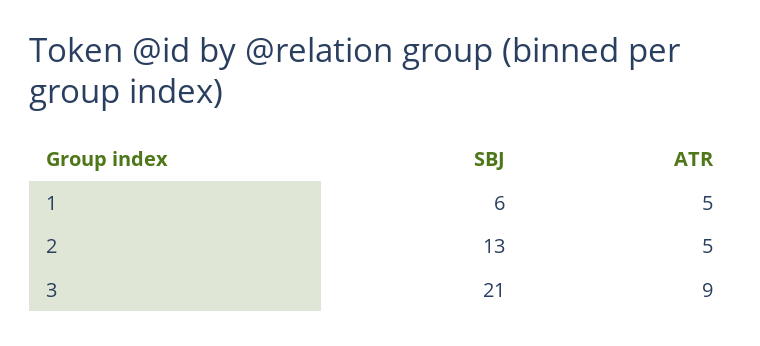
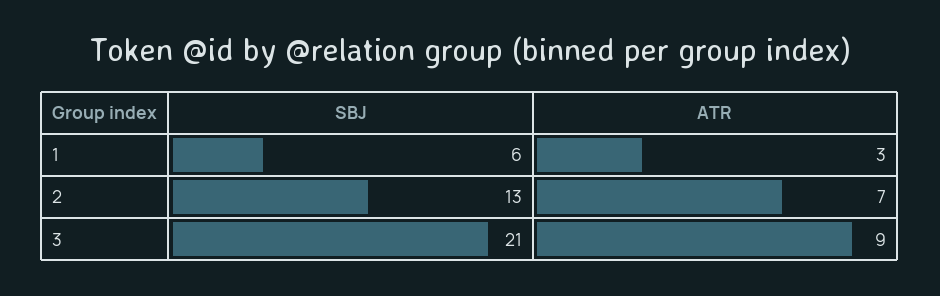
  {
    "SBJ": {
      "1": 6,
      "2": 13,
      "3": 21
    },
    "ATR": {
-     "1": 5,
+     "1": 3,
-     "2": 5,
+     "2": 7,
      "3": 9
    }
  }

